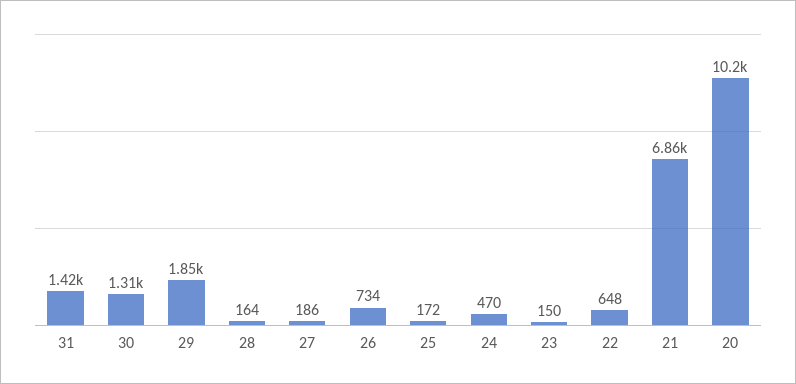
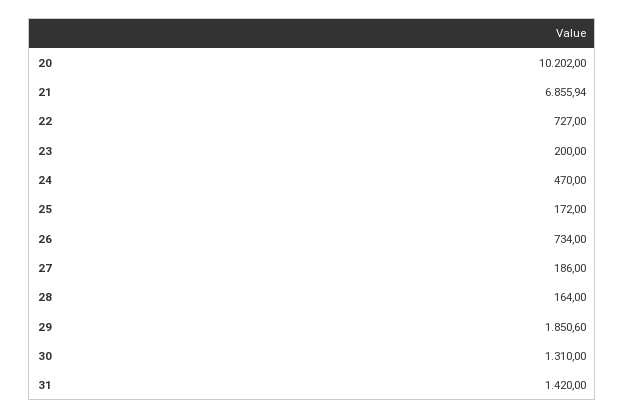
  {
    "31": 1420,
    "30": 1310,
    "29": 1850.6,
    "28": 164,
    "27": 186,
    "26": 734,
    "25": 172,
    "24": 470,
-   "23": 150,
+   "23": 200,
-   "22": 648,
+   "22": 727,
    "21": 6855.94,
    "20": 10202
  }

